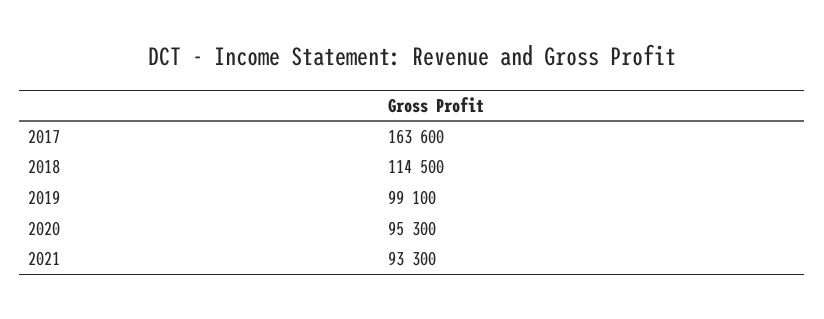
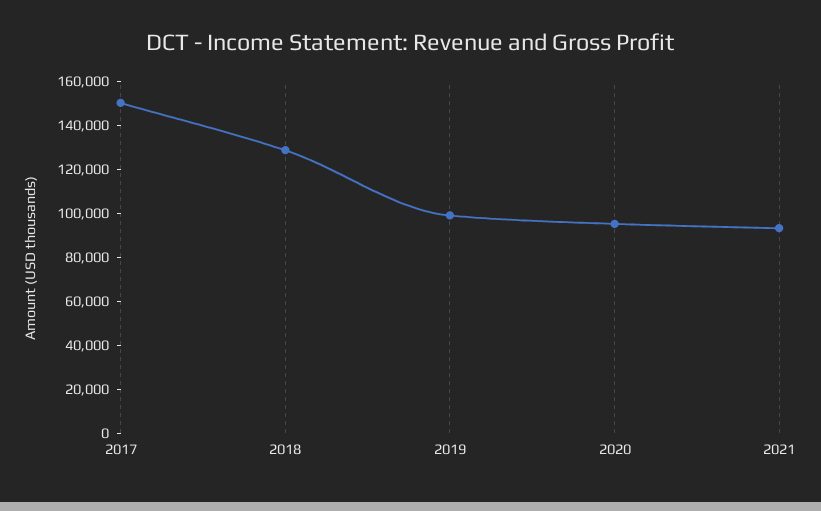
  {
-   "2017": 163600,
+   "2017": 150000,
-   "2018": 114500,
+   "2018": 130000,
    "2019": 99100,
    "2020": 95300,
    "2021": 93300
  }

